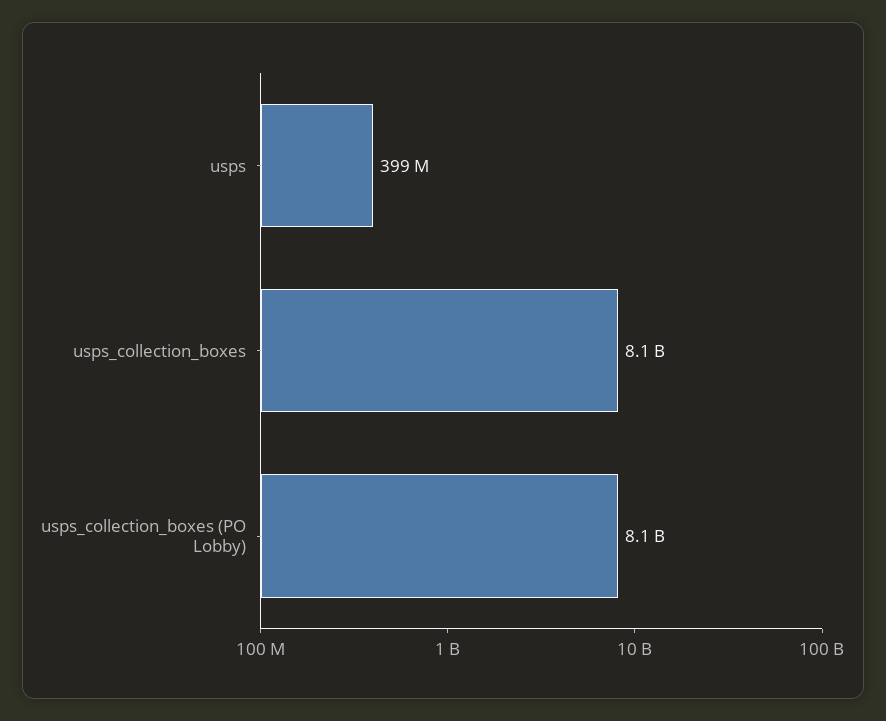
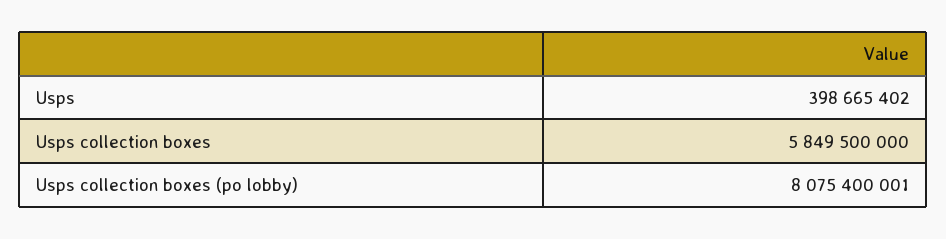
  {
    "usps": 398665402,
-   "usps_collection_boxes": 8100000000,
+   "usps_collection_boxes": 5849500000,
    "usps_collection_boxes (PO Lobby)": 8075400001
  }

